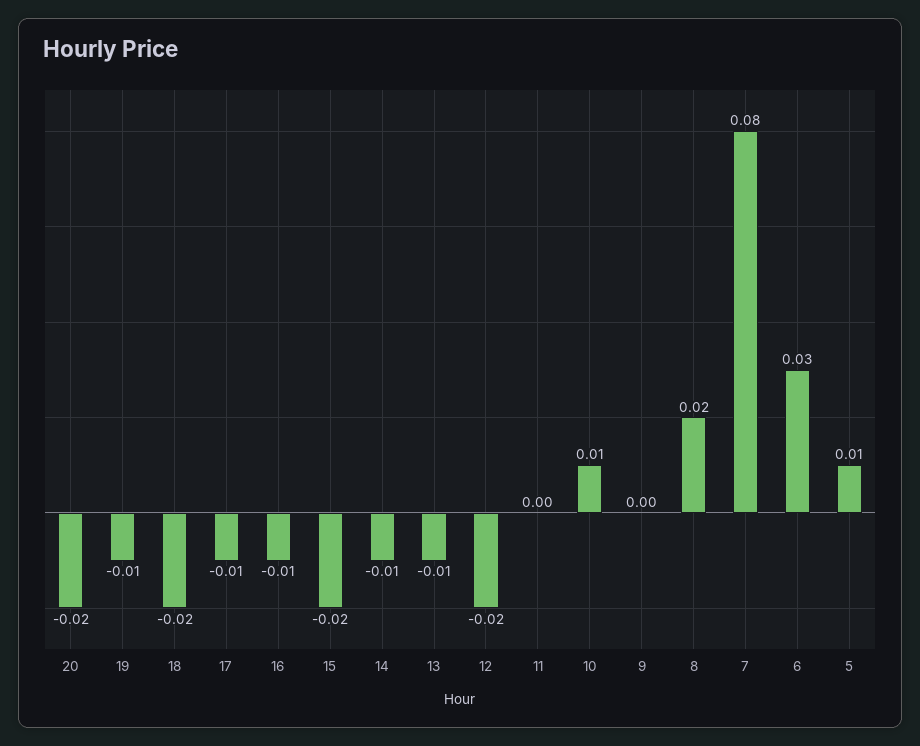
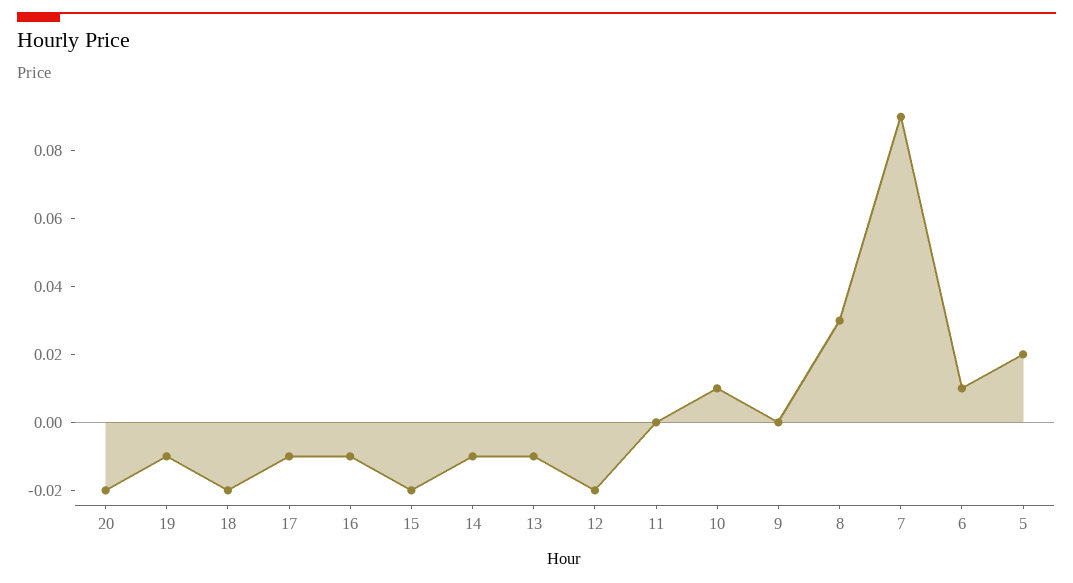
  {
    "20": -0.02,
    "19": -0.01,
    "18": -0.02,
    "17": -0.01,
    "16": -0.01,
    "15": -0.02,
    "14": -0.01,
    "13": -0.01,
    "12": -0.02,
    "11": 0,
    "10": 0.01,
    "9": 0,
-   "8": 0.02,
+   "8": 0.03,
-   "7": 0.08,
+   "7": 0.09,
-   "6": 0.03,
+   "6": 0.01,
-   "5": 0.01
+   "5": 0.02
  }

